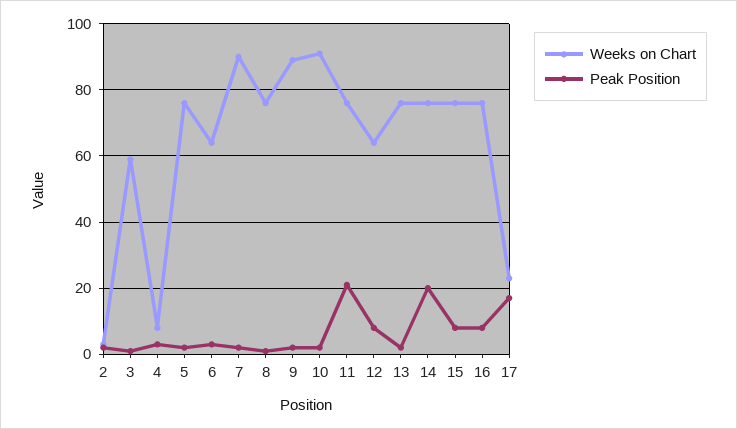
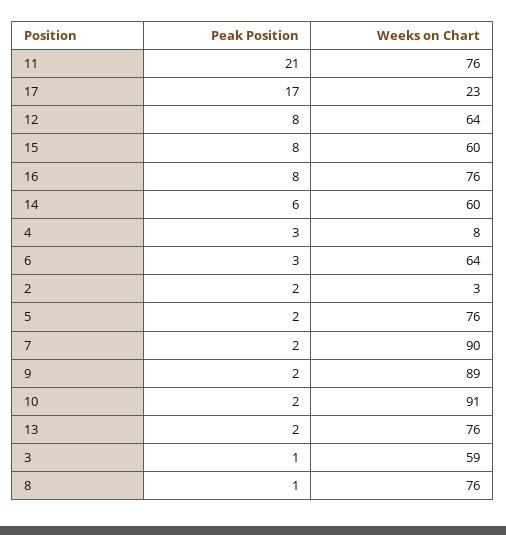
  {
    "Weeks on Chart": {
      "2": 3,
      "3": 59,
      "4": 8,
      "5": 76,
      "6": 64,
      "7": 90,
      "8": 76,
      "9": 89,
      "10": 91,
      "11": 76,
      "12": 64,
      "13": 76,
-     "14": 75,
+     "14": 60,
-     "15": 75,
+     "15": 60,
      "16": 76,
      "17": 23
    },
    "Peak Position": {
      "2": 2,
      "3": 1,
      "4": 3,
      "5": 2,
      "6": 3,
      "7": 2,
      "8": 1,
      "9": 2,
      "10": 2,
      "11": 21,
      "12": 8,
      "13": 2,
-     "14": 20,
+     "14": 6,
      "15": 8,
      "16": 8,
      "17": 17
    }
  }

